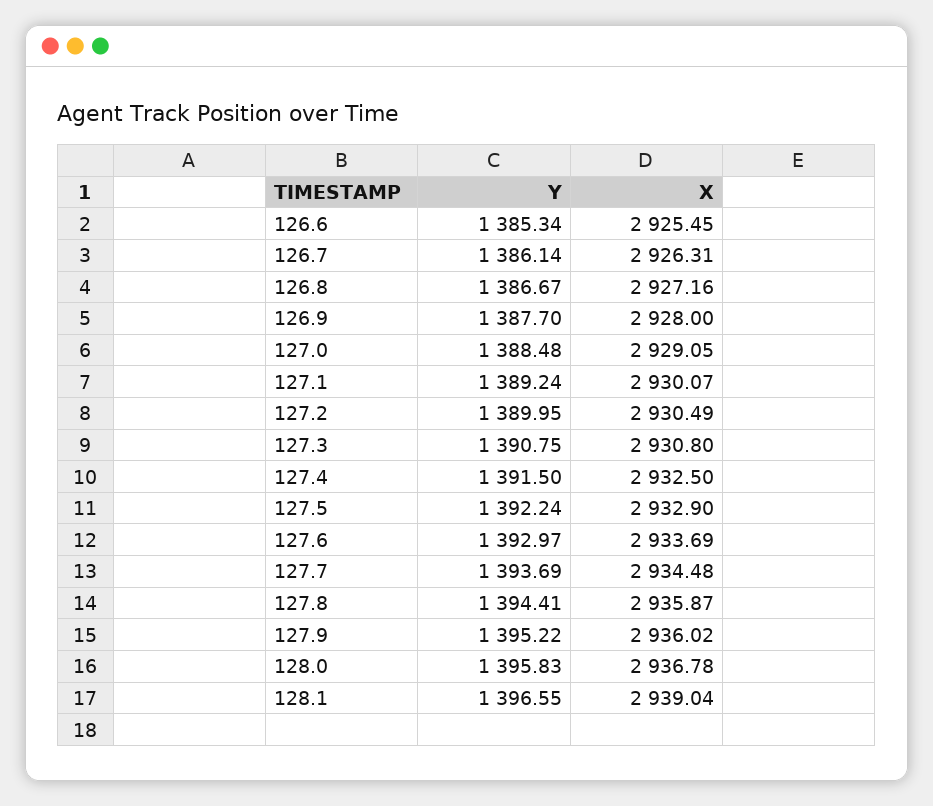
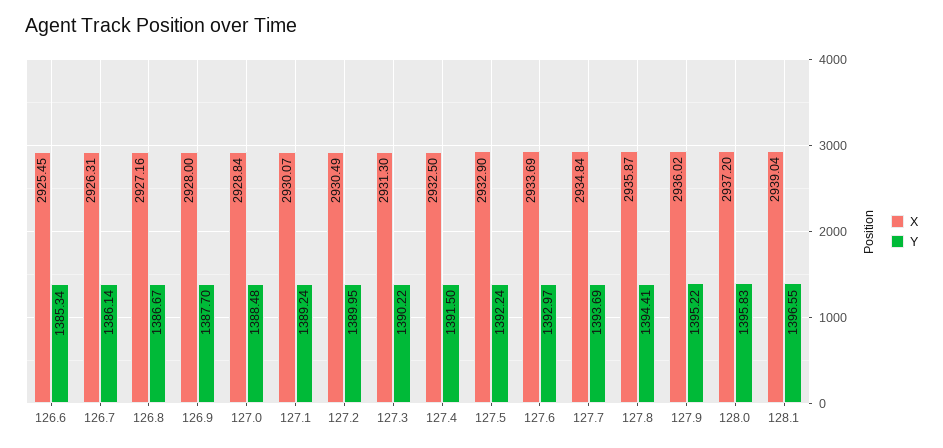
  {
    "Y": {
      "126.6": 1385.34,
      "126.7": 1386.14,
      "126.8": 1386.67,
      "126.9": 1387.7,
      "127.0": 1388.48,
      "127.1": 1389.24,
      "127.2": 1389.95,
-     "127.3": 1390.75,
+     "127.3": 1390.22,
      "127.4": 1391.5,
      "127.5": 1392.24,
      "127.6": 1392.97,
      "127.7": 1393.69,
      "127.8": 1394.41,
      "127.9": 1395.22,
      "128.0": 1395.83,
      "128.1": 1396.55
    },
    "X": {
      "126.6": 2925.45,
      "126.7": 2926.31,
      "126.8": 2927.16,
      "126.9": 2928,
-     "127.0": 2929.05,
+     "127.0": 2928.84,
      "127.1": 2930.07,
      "127.2": 2930.49,
-     "127.3": 2930.8,
+     "127.3": 2931.3,
      "127.4": 2932.5,
      "127.5": 2932.9,
      "127.6": 2933.69,
-     "127.7": 2934.48,
+     "127.7": 2934.84,
      "127.8": 2935.87,
      "127.9": 2936.02,
-     "128.0": 2936.78,
+     "128.0": 2937.2,
      "128.1": 2939.04
    }
  }

